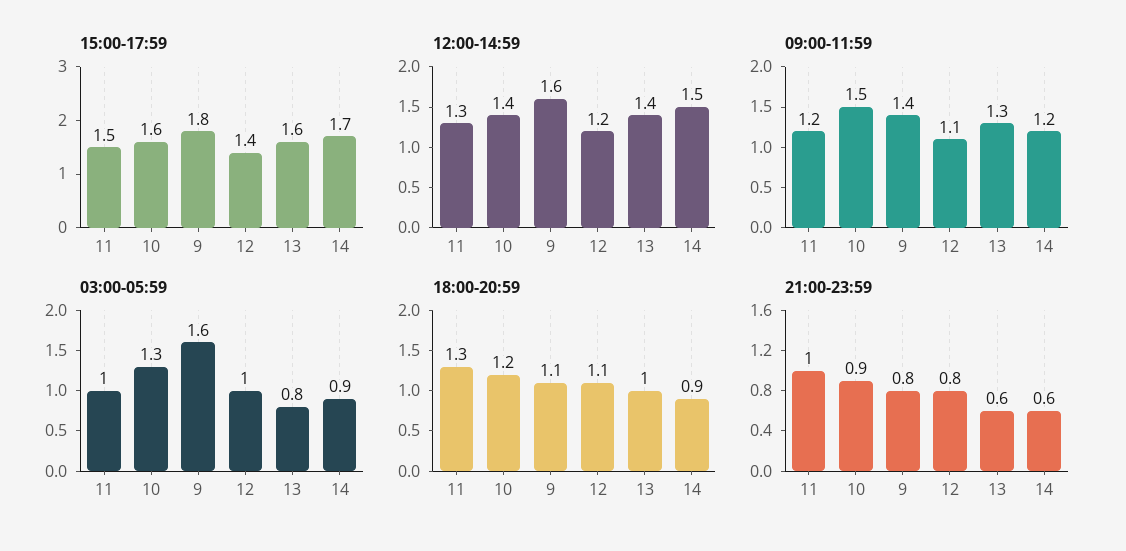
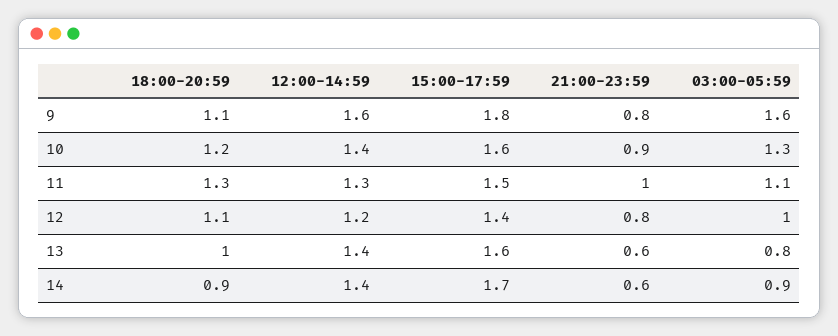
  {
    "15:00-17:59": {
      "11": 1.5,
      "10": 1.6,
      "9": 1.8,
      "12": 1.4,
      "13": 1.6,
      "14": 1.7
    },
    "12:00-14:59": {
      "11": 1.3,
      "10": 1.4,
      "9": 1.6,
      "12": 1.2,
      "13": 1.4,
-     "14": 1.5
+     "14": 1.4
    },
-   "09:00-11:59": {
-     "11": 1.2,
-     "10": 1.5,
-     "9": 1.4,
-     "12": 1.1,
-     "13": 1.3,
-     "14": 1.2
-   },
    "03:00-05:59": {
-     "11": 1,
+     "11": 1.1,
      "10": 1.3,
      "9": 1.6,
      "12": 1,
      "13": 0.8,
      "14": 0.9
    },
    "18:00-20:59": {
      "11": 1.3,
      "10": 1.2,
      "9": 1.1,
      "12": 1.1,
      "13": 1,
      "14": 0.9
    },
    "21:00-23:59": {
      "11": 1,
      "10": 0.9,
      "9": 0.8,
      "12": 0.8,
      "13": 0.6,
      "14": 0.6
    }
  }

